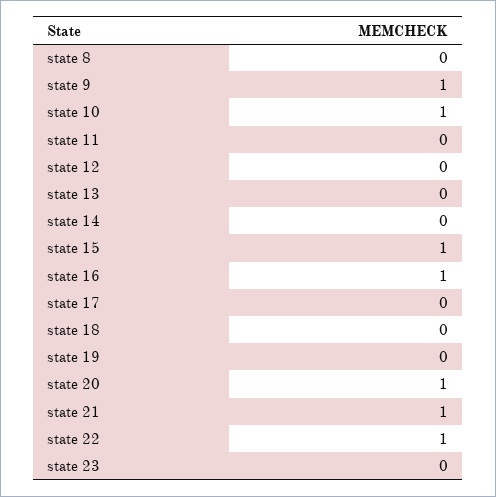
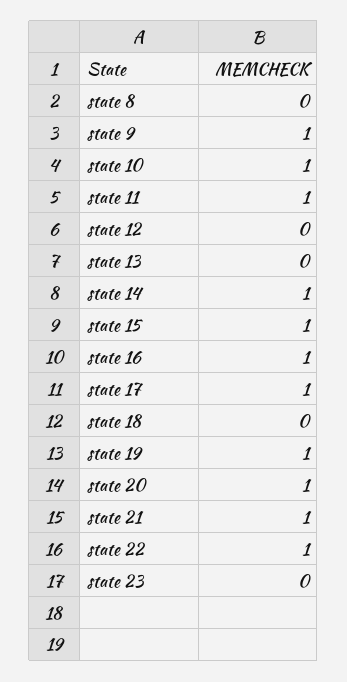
  {
    "state 8": 0,
    "state 9": 1,
    "state 10": 1,
-   "state 11": 0,
+   "state 11": 1,
    "state 12": 0,
    "state 13": 0,
-   "state 14": 0,
+   "state 14": 1,
    "state 15": 1,
    "state 16": 1,
-   "state 17": 0,
+   "state 17": 1,
    "state 18": 0,
-   "state 19": 0,
+   "state 19": 1,
    "state 20": 1,
    "state 21": 1,
    "state 22": 1,
    "state 23": 0
  }

